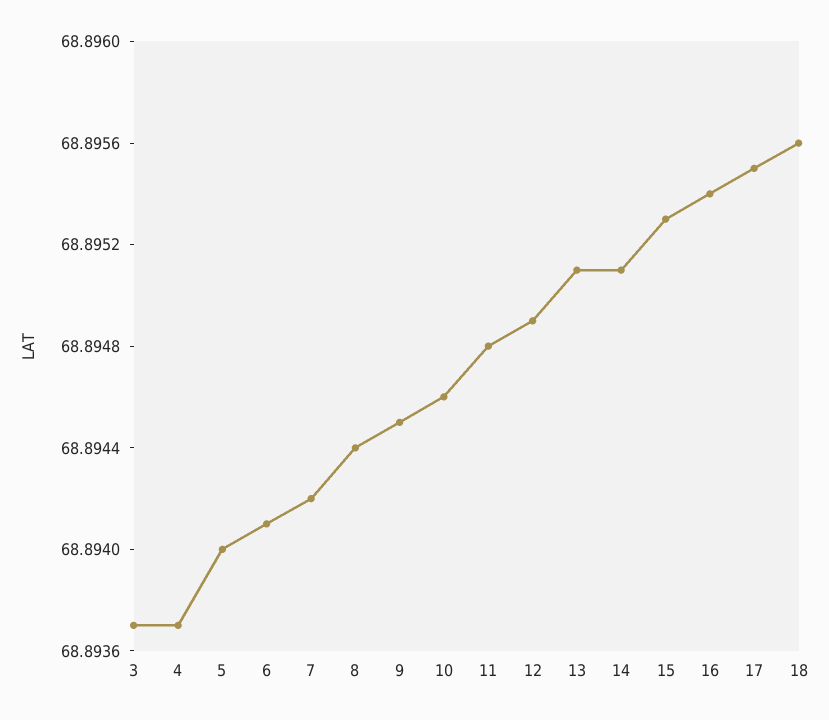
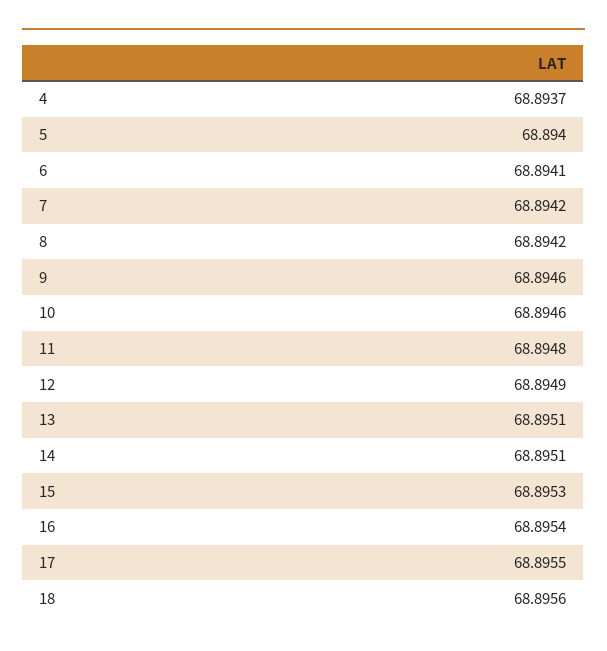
  {
-   "3": 68.8937,
    "4": 68.8937,
    "5": 68.894,
    "6": 68.8941,
    "7": 68.8942,
-   "8": 68.8944,
+   "8": 68.8942,
-   "9": 68.8945,
+   "9": 68.8946,
    "10": 68.8946,
    "11": 68.8948,
    "12": 68.8949,
    "13": 68.8951,
    "14": 68.8951,
    "15": 68.8953,
    "16": 68.8954,
    "17": 68.8955,
    "18": 68.8956
  }

